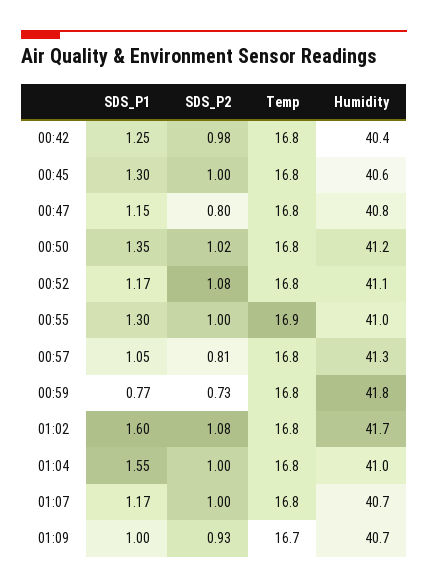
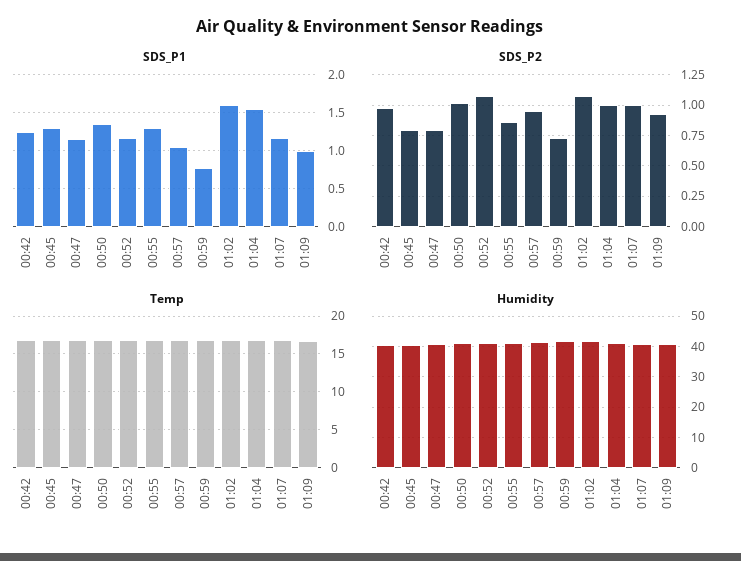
  {
    "SDS_P1": {
      "00:42": 1.25,
      "00:45": 1.3,
      "00:47": 1.15,
      "00:50": 1.35,
      "00:52": 1.17,
      "00:55": 1.3,
      "00:57": 1.05,
      "00:59": 0.77,
      "01:02": 1.6,
      "01:04": 1.55,
      "01:07": 1.17,
      "01:09": 1
    },
    "SDS_P2": {
      "00:42": 0.98,
-     "00:45": 1,
+     "00:45": 0.8,
      "00:47": 0.8,
      "00:50": 1.02,
      "00:52": 1.08,
-     "00:55": 1,
+     "00:55": 0.85,
-     "00:57": 0.81,
+     "00:57": 0.95,
      "00:59": 0.73,
      "01:02": 1.08,
      "01:04": 1,
      "01:07": 1,
      "01:09": 0.93
    },
    "Temp": {
      "00:42": 16.8,
      "00:45": 16.8,
      "00:47": 16.8,
      "00:50": 16.8,
      "00:52": 16.8,
      "00:55": 16.9,
      "00:57": 16.8,
      "00:59": 16.8,
      "01:02": 16.8,
      "01:04": 16.8,
      "01:07": 16.8,
      "01:09": 16.7
    },
    "Humidity": {
      "00:42": 40.4,
      "00:45": 40.6,
      "00:47": 40.8,
      "00:50": 41.2,
      "00:52": 41.1,
      "00:55": 41,
      "00:57": 41.3,
      "00:59": 41.8,
      "01:02": 41.7,
      "01:04": 41,
      "01:07": 40.7,
      "01:09": 40.7
    }
  }

